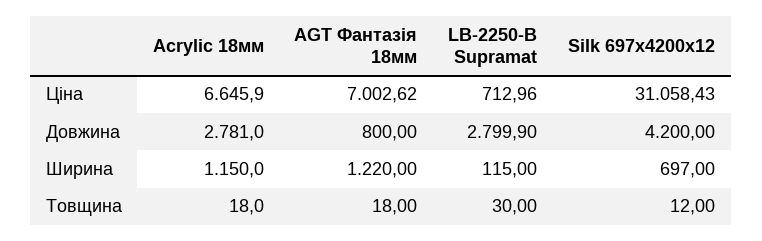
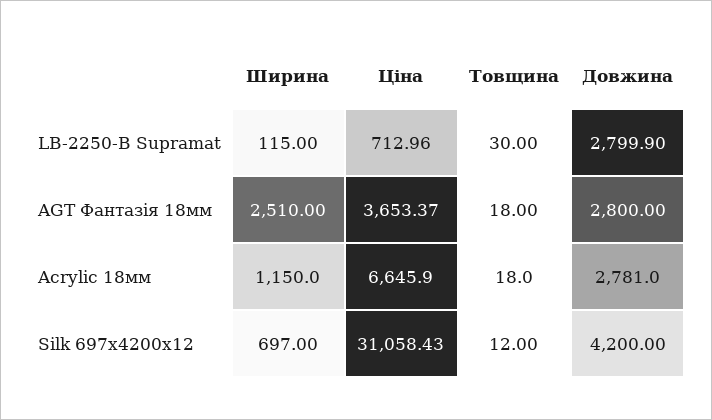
  {
    "Acrylic 18мм": {
      "Ціна": 6645.9,
      "Довжина": 2781,
      "Ширина": 1150,
      "Товщина": 18
    },
    "AGT Фантазія 18мм": {
-     "Ціна": 7002.62,
+     "Ціна": 3653.37,
-     "Довжина": 800,
+     "Довжина": 2800,
-     "Ширина": 1220,
+     "Ширина": 2510,
      "Товщина": 18
    },
    "LB-2250-В Supramat": {
      "Ціна": 712.96,
      "Довжина": 2799.9,
      "Ширина": 115,
      "Товщина": 30
    },
    "Silk 697x4200x12": {
      "Ціна": 31058.43,
      "Довжина": 4200,
      "Ширина": 697,
      "Товщина": 12
    }
  }

